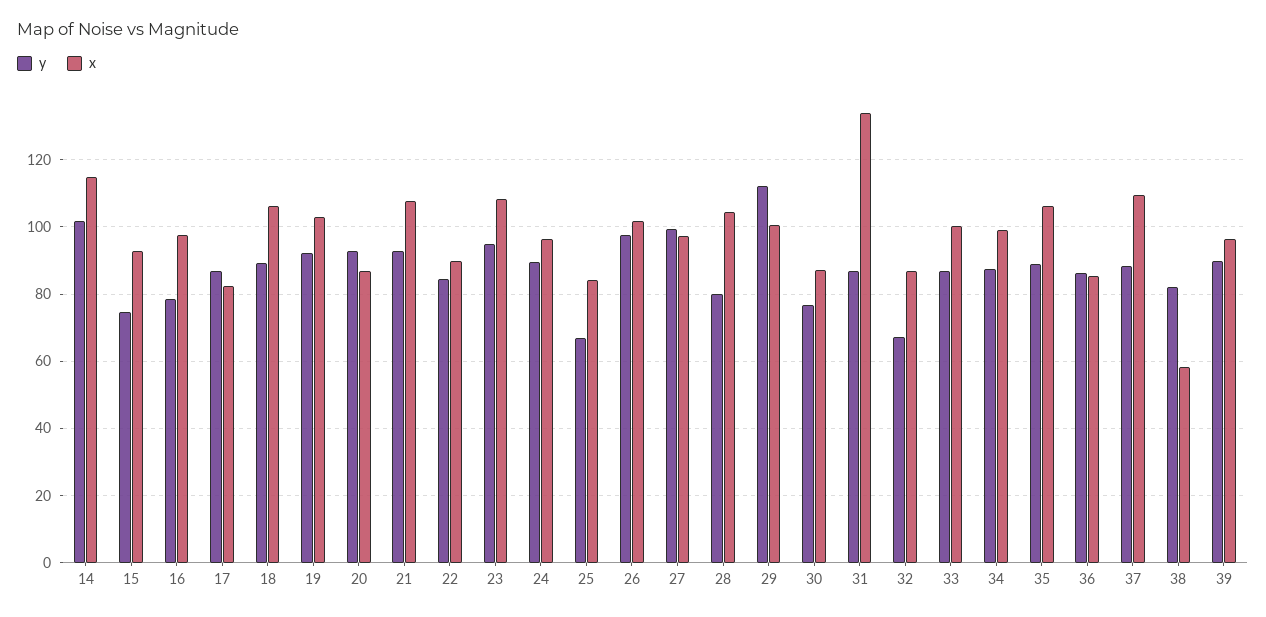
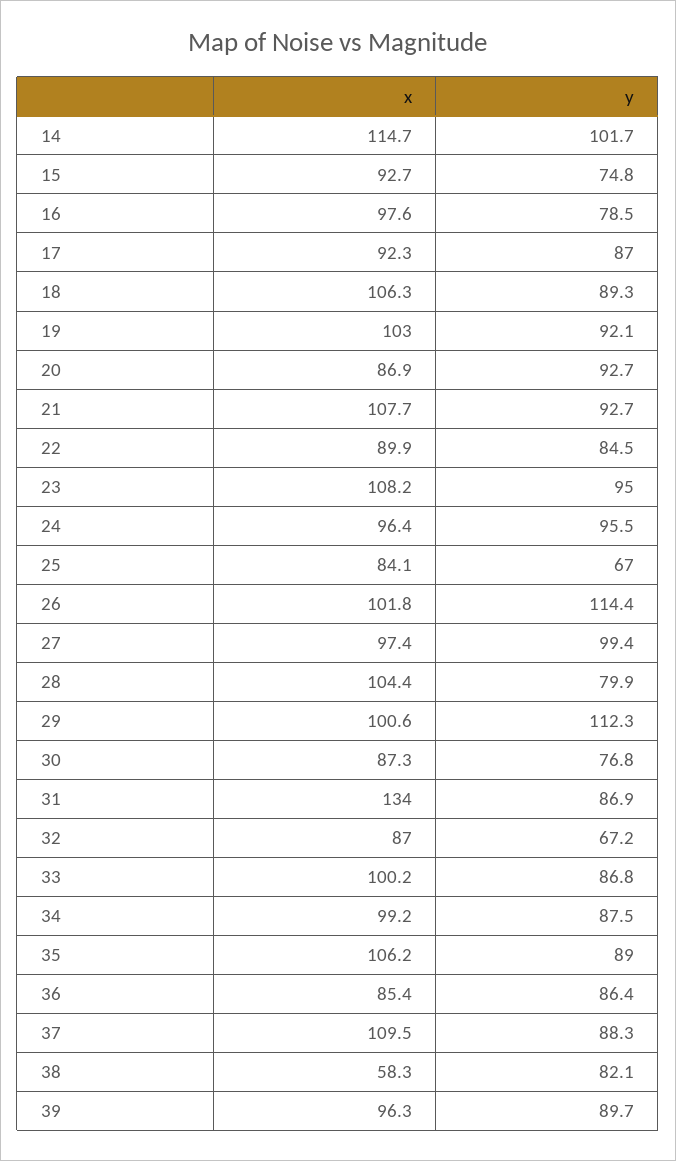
  {
    "y": {
      "14": 101.7,
      "15": 74.8,
      "16": 78.5,
      "17": 87,
      "18": 89.3,
      "19": 92.1,
      "20": 92.7,
      "21": 92.7,
      "22": 84.5,
      "23": 95,
-     "24": 90,
+     "24": 95.5,
      "25": 67,
-     "26": 98,
+     "26": 114.4,
      "27": 99.4,
      "28": 79.9,
      "29": 112.3,
      "30": 76.8,
      "31": 86.9,
      "32": 67.2,
      "33": 86.8,
      "34": 87.5,
      "35": 89,
      "36": 86.4,
      "37": 88.3,
      "38": 82.1,
      "39": 89.7
    },
    "x": {
      "14": 114.7,
      "15": 92.7,
      "16": 97.6,
-     "17": 82,
+     "17": 92.3,
      "18": 106.3,
      "19": 103,
      "20": 86.9,
      "21": 107.7,
      "22": 89.9,
      "23": 108.2,
      "24": 96.4,
      "25": 84.1,
      "26": 101.8,
      "27": 97.4,
      "28": 104.4,
      "29": 100.6,
      "30": 87.3,
      "31": 134,
      "32": 87,
      "33": 100.2,
      "34": 99.2,
      "35": 106.2,
      "36": 85.4,
      "37": 109.5,
      "38": 58.3,
      "39": 96.3
    }
  }

